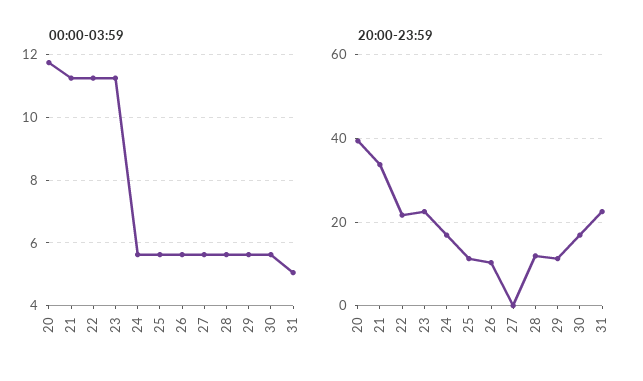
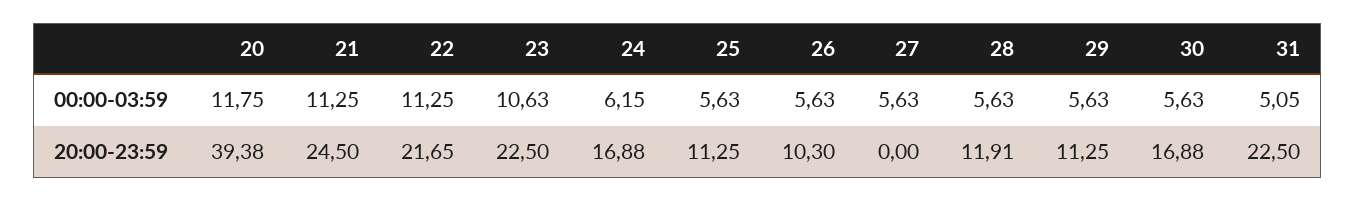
  {
    "00:00-03:59": {
      "20": 11.75,
      "21": 11.25,
      "22": 11.25,
-     "23": 11.2,
+     "23": 10.63,
-     "24": 5.6,
+     "24": 6.15,
      "25": 5.63,
      "26": 5.63,
      "27": 5.63,
      "28": 5.63,
      "29": 5.63,
      "30": 5.63,
      "31": 5.05
    },
    "20:00-23:59": {
      "20": 39.38,
-     "21": 34,
+     "21": 24.5,
      "22": 21.65,
      "23": 22.5,
      "24": 16.88,
      "25": 11.25,
      "26": 10.3,
      "27": 0,
      "28": 11.91,
      "29": 11.25,
      "30": 16.88,
      "31": 22.5
    }
  }

